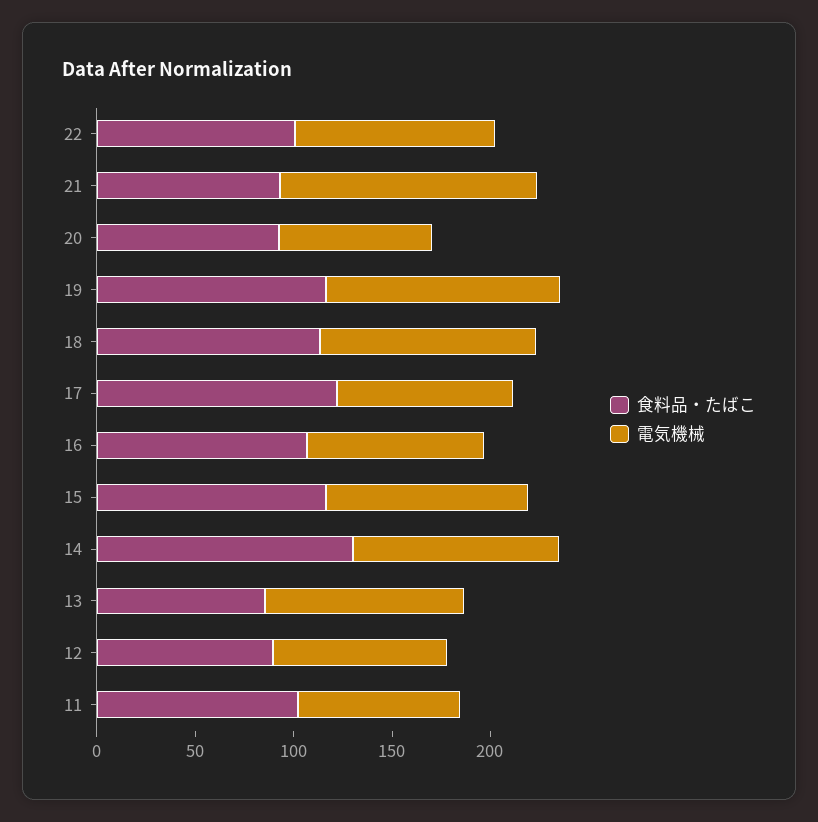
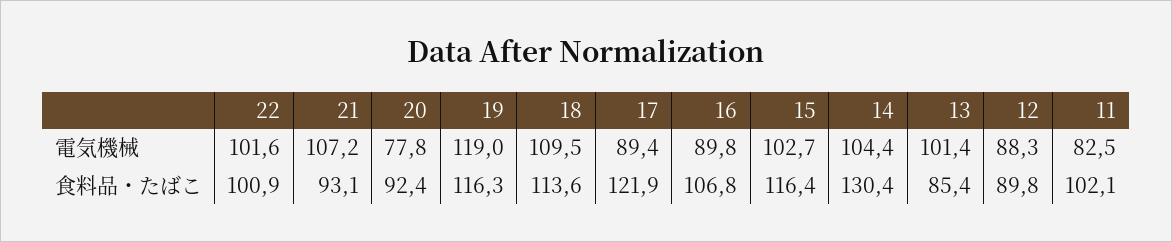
  {
    "食料品・たばこ": {
      "22": 100.9,
      "21": 93.1,
      "20": 92.4,
      "19": 116.3,
      "18": 113.6,
      "17": 121.9,
      "16": 106.8,
      "15": 116.4,
      "14": 130.4,
      "13": 85.4,
      "12": 89.8,
      "11": 102.1
    },
    "電気機械": {
      "22": 101.6,
-     "21": 130,
+     "21": 107.2,
      "20": 77.8,
      "19": 119,
      "18": 109.5,
      "17": 89.4,
      "16": 89.8,
      "15": 102.7,
      "14": 104.4,
      "13": 101.4,
      "12": 88.3,
      "11": 82.5
    }
  }

